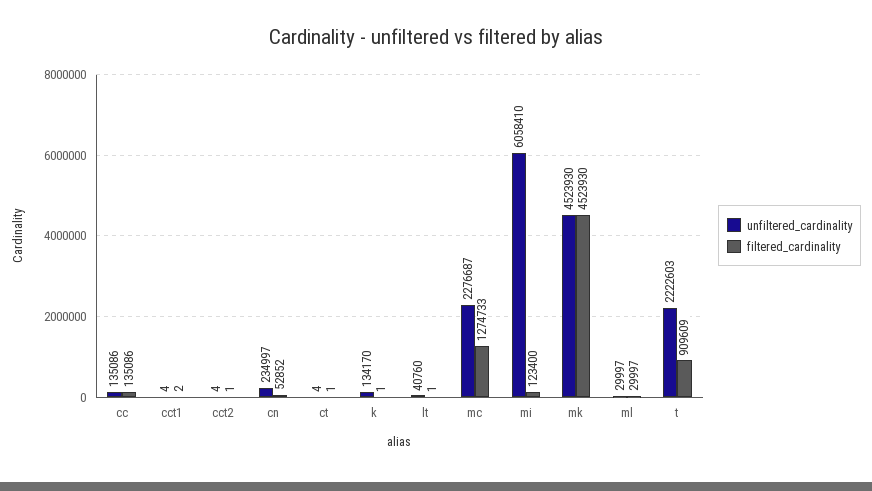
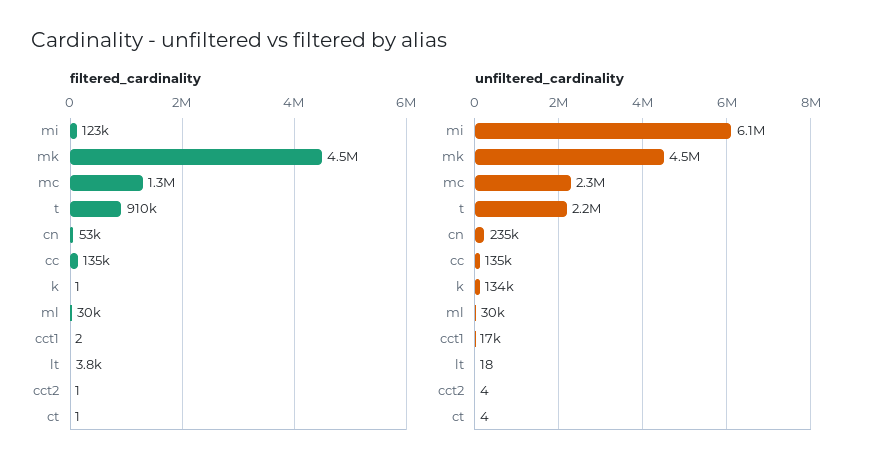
  {
    "unfiltered_cardinality": {
      "cc": 135086,
-     "cct1": 4,
+     "cct1": 17000,
      "cct2": 4,
      "cn": 234997,
      "ct": 4,
      "k": 134170,
-     "lt": 40760,
+     "lt": 18,
      "mc": 2276687,
      "mi": 6058410,
      "mk": 4523930,
      "ml": 29997,
      "t": 2222603
    },
    "filtered_cardinality": {
      "cc": 135086,
      "cct1": 2,
      "cct2": 1,
      "cn": 52852,
      "ct": 1,
      "k": 1,
-     "lt": 1,
+     "lt": 3800,
      "mc": 1274733,
      "mi": 123400,
      "mk": 4523930,
      "ml": 29997,
      "t": 909609
    }
  }

